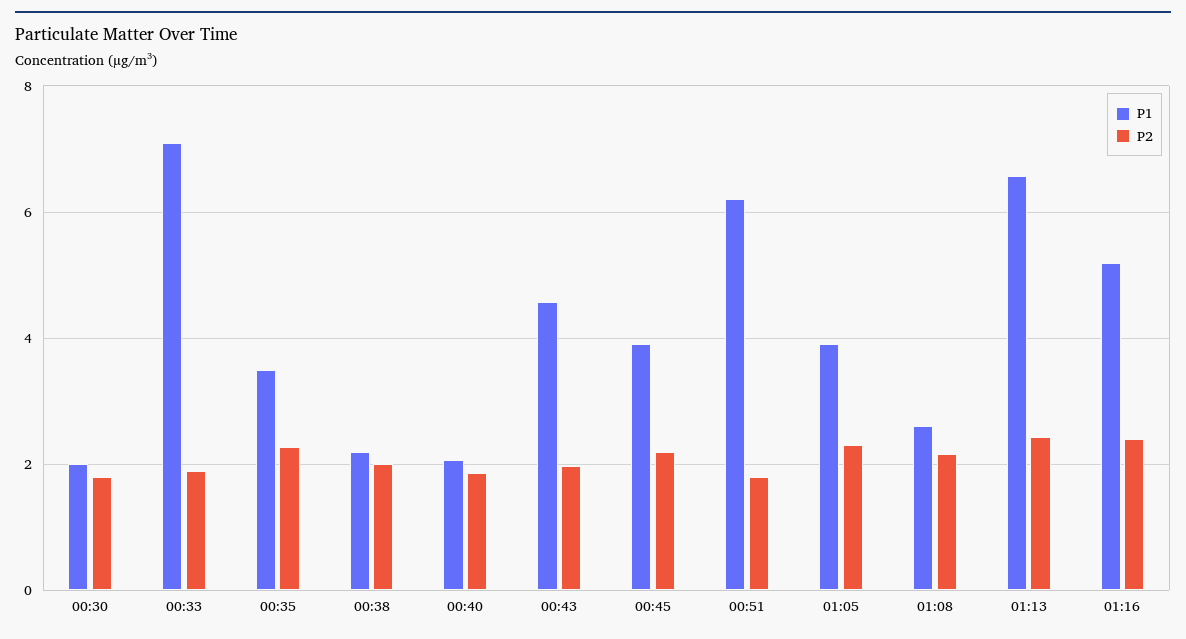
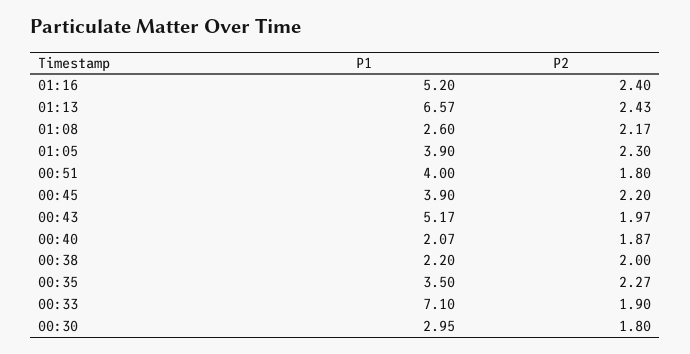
  {
    "P1": {
-     "00:30": 2,
+     "00:30": 2.95,
      "00:33": 7.1,
      "00:35": 3.5,
      "00:38": 2.2,
      "00:40": 2.07,
-     "00:43": 4.6,
+     "00:43": 5.17,
      "00:45": 3.9,
-     "00:51": 6.2,
+     "00:51": 4,
      "01:05": 3.9,
      "01:08": 2.6,
      "01:13": 6.57,
      "01:16": 5.2
    },
    "P2": {
      "00:30": 1.8,
      "00:33": 1.9,
      "00:35": 2.27,
      "00:38": 2,
      "00:40": 1.87,
      "00:43": 1.97,
      "00:45": 2.2,
      "00:51": 1.8,
      "01:05": 2.3,
      "01:08": 2.17,
      "01:13": 2.43,
      "01:16": 2.4
    }
  }

